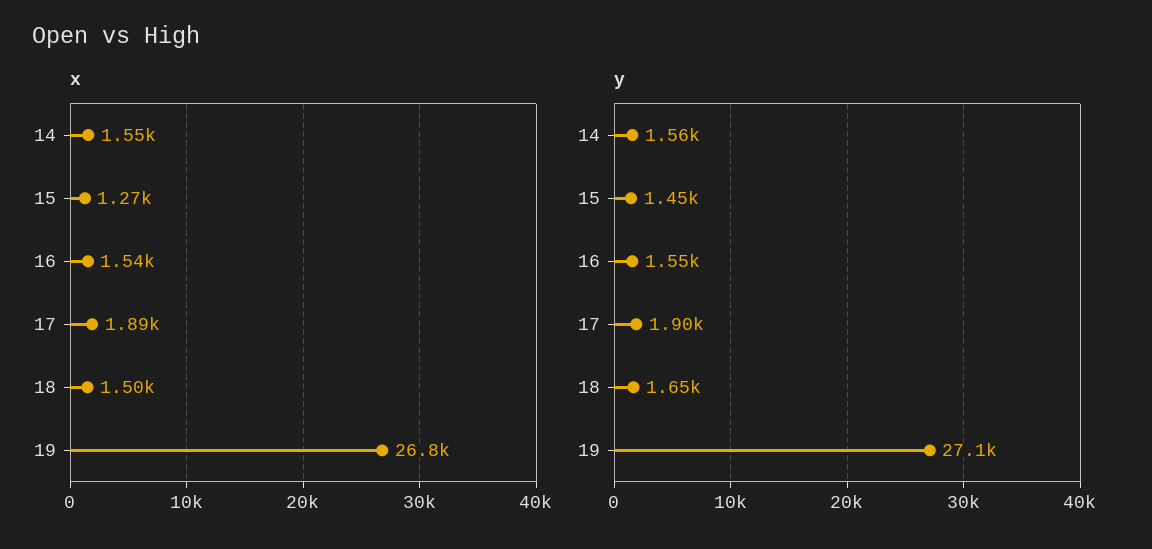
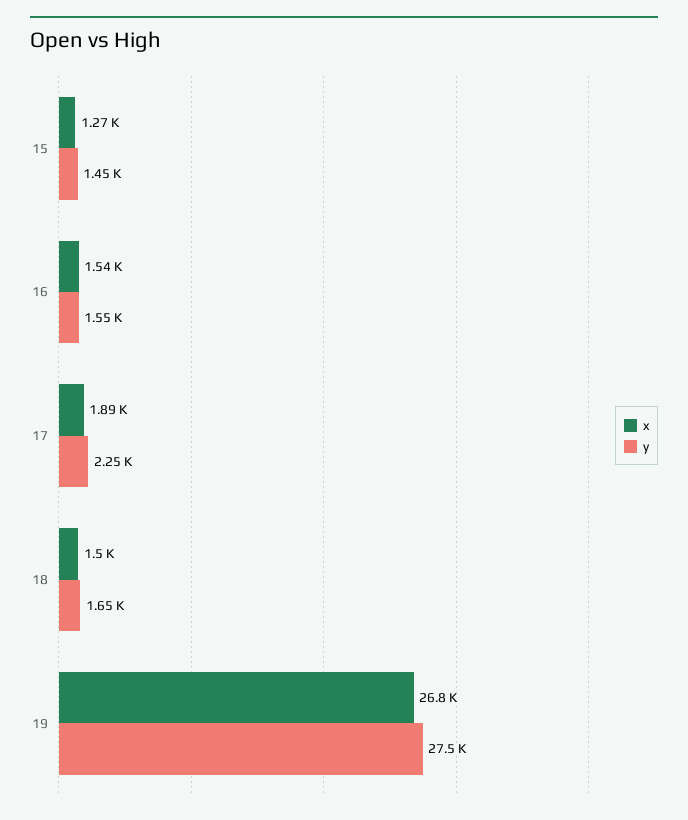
  {
    "x": {
-     "14": 1550,
      "15": 1270,
      "16": 1540,
      "17": 1890,
      "18": 1500,
      "19": 26800
    },
    "y": {
-     "14": 1560,
      "15": 1450,
      "16": 1550,
-     "17": 1900,
+     "17": 2250,
      "18": 1650,
-     "19": 27100
+     "19": 27500
    }
  }

